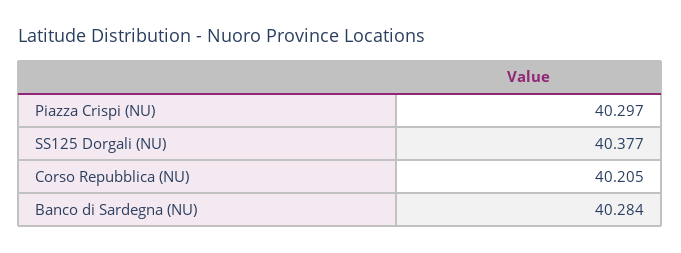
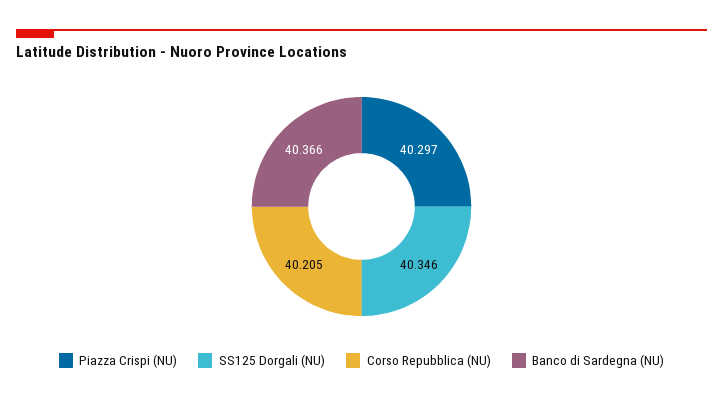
  {
    "Piazza Crispi (NU)": 40.297,
-   "SS125 Dorgali (NU)": 40.377,
+   "SS125 Dorgali (NU)": 40.346,
    "Corso Repubblica (NU)": 40.205,
-   "Banco di Sardegna (NU)": 40.284
+   "Banco di Sardegna (NU)": 40.366
  }

